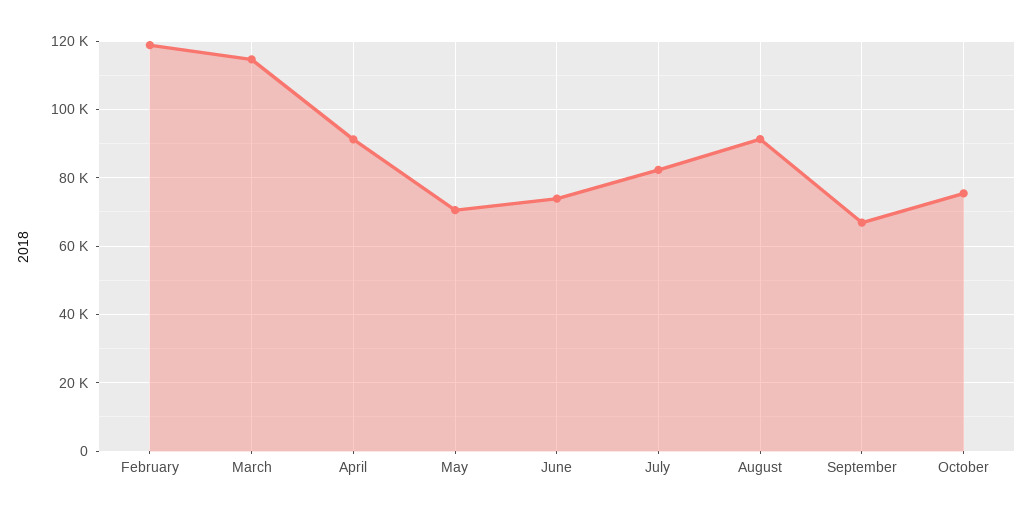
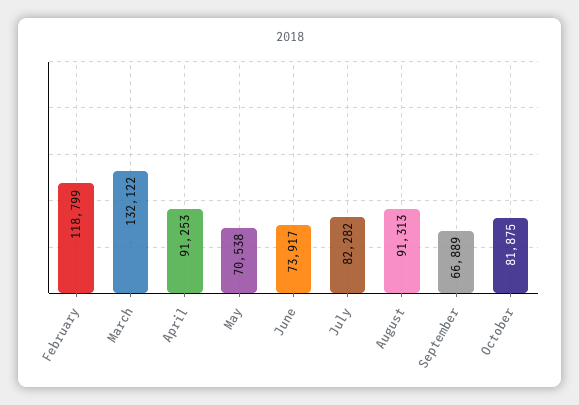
  {
    "February": 118799,
-   "March": 114000,
+   "March": 132122,
    "April": 91253,
    "May": 70538,
    "June": 73917,
    "July": 82282,
    "August": 91313,
    "September": 66889,
-   "October": 76000
+   "October": 81875
  }

